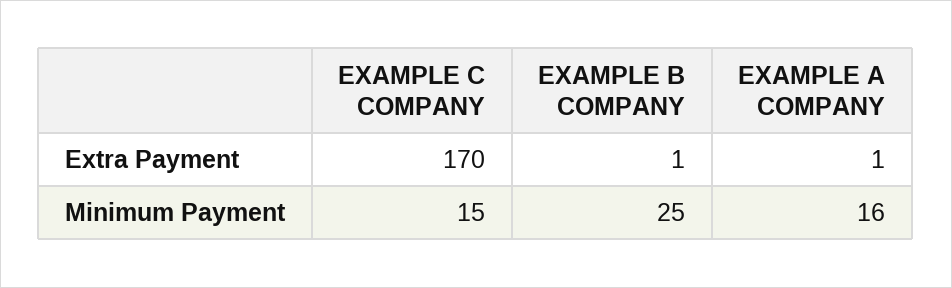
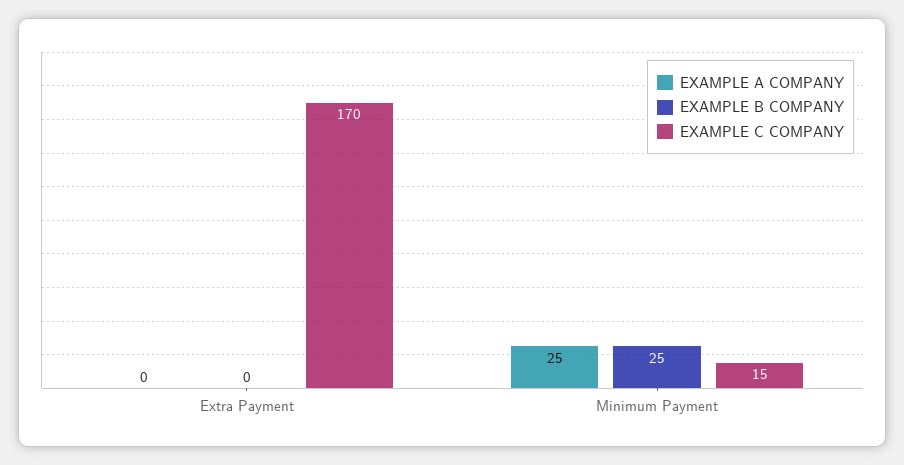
  {
    "EXAMPLE C COMPANY": {
      "Extra Payment": 170,
      "Minimum Payment": 15
    },
    "EXAMPLE B COMPANY": {
-     "Extra Payment": 1,
+     "Extra Payment": 0,
      "Minimum Payment": 25
    },
    "EXAMPLE A COMPANY": {
-     "Extra Payment": 1,
+     "Extra Payment": 0,
-     "Minimum Payment": 16
+     "Minimum Payment": 25
    }
  }

